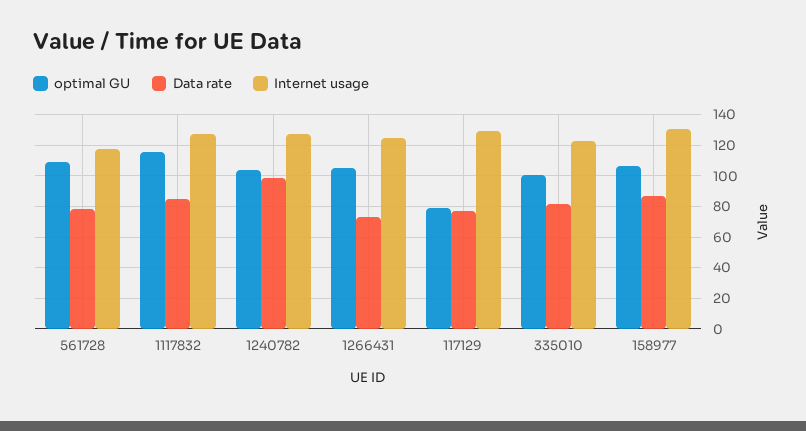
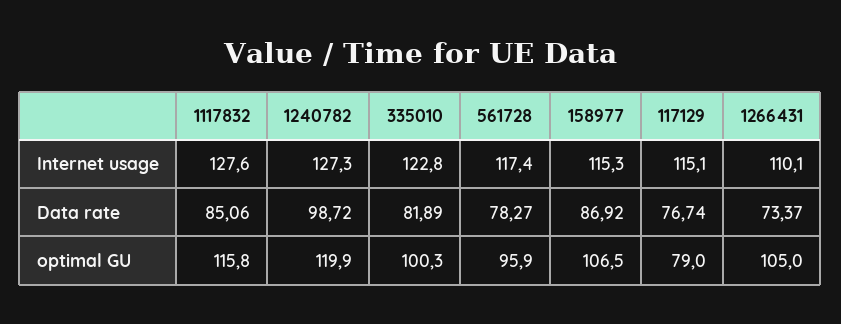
  {
    "optimal GU": {
-     "561728": 110,
+     "561728": 95.9,
      "1117832": 115.8,
-     "1240782": 105,
+     "1240782": 119.9,
      "1266431": 105,
      "117129": 79,
      "335010": 100.3,
      "158977": 106.5
    },
    "Data rate": {
      "561728": 78.27,
      "1117832": 85.06,
      "1240782": 98.72,
      "1266431": 73.37,
      "117129": 76.74,
      "335010": 81.89,
      "158977": 86.92
    },
    "Internet usage": {
      "561728": 117.4,
      "1117832": 127.6,
      "1240782": 127.3,
-     "1266431": 125,
+     "1266431": 110.1,
-     "117129": 130,
+     "117129": 115.1,
      "335010": 122.8,
-     "158977": 130
+     "158977": 115.3
    }
  }

